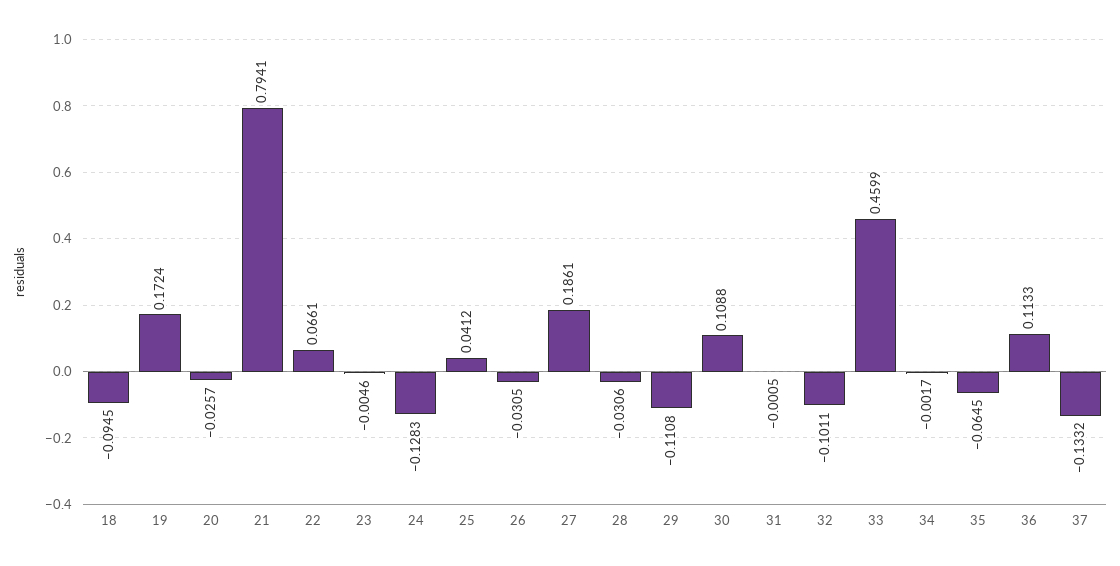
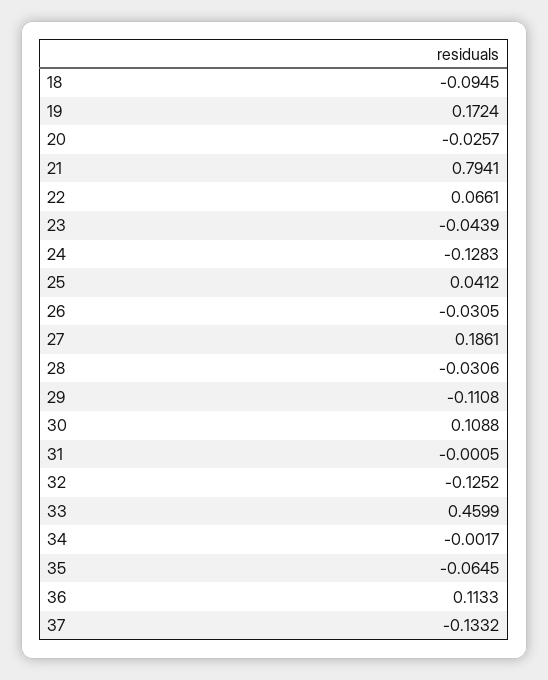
  {
    "18": -0.0945,
    "19": 0.1724,
    "20": -0.0257,
    "21": 0.7941,
    "22": 0.0661,
-   "23": -0.0046,
+   "23": -0.0439,
    "24": -0.1283,
    "25": 0.0412,
    "26": -0.0305,
    "27": 0.1861,
    "28": -0.0306,
    "29": -0.1108,
    "30": 0.1088,
    "31": -0.0005,
-   "32": -0.1011,
+   "32": -0.1252,
    "33": 0.4599,
    "34": -0.0017,
    "35": -0.0645,
    "36": 0.1133,
    "37": -0.1332
  }

